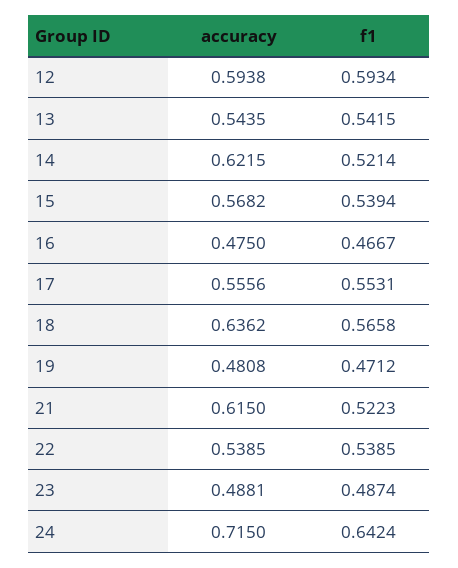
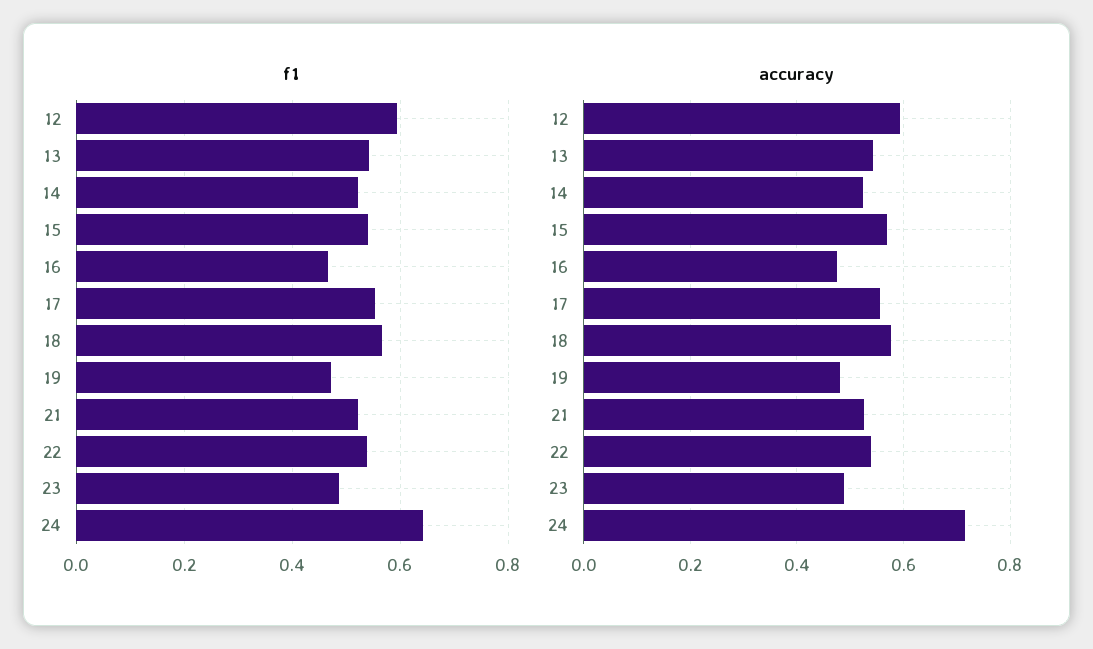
  {
    "accuracy": {
      "12": 0.5938,
      "13": 0.5435,
-     "14": 0.6215,
+     "14": 0.52,
      "15": 0.5682,
      "16": 0.475,
      "17": 0.5556,
-     "18": 0.6362,
+     "18": 0.58,
      "19": 0.4808,
-     "21": 0.615,
+     "21": 0.52,
      "22": 0.5385,
      "23": 0.4881,
      "24": 0.715
    },
    "f1": {
      "12": 0.5934,
      "13": 0.5415,
      "14": 0.5214,
      "15": 0.5394,
      "16": 0.4667,
      "17": 0.5531,
      "18": 0.5658,
      "19": 0.4712,
      "21": 0.5223,
      "22": 0.5385,
      "23": 0.4874,
      "24": 0.6424
    }
  }

